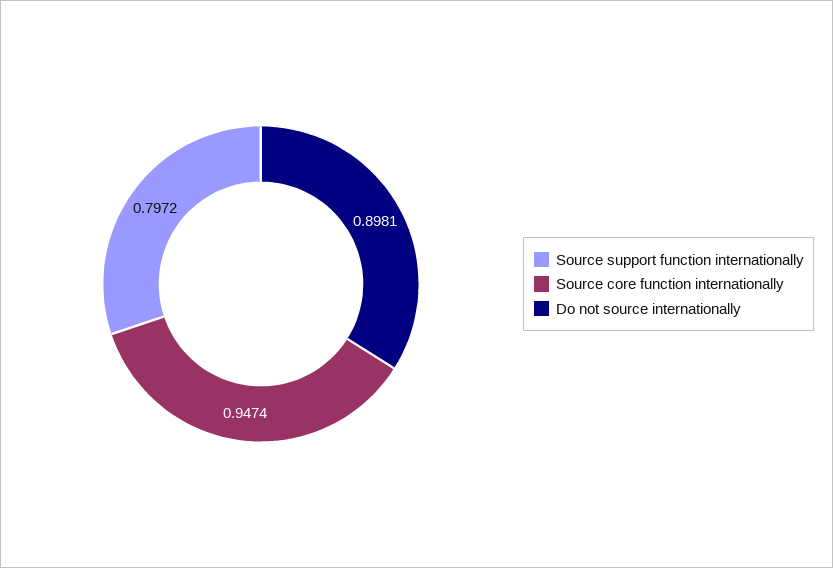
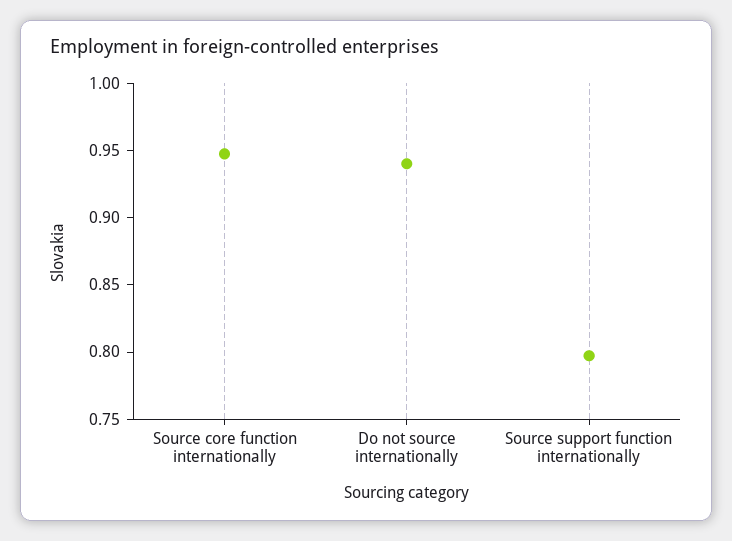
  {
    "Source support function internationally": 0.7972,
    "Source core function internationally": 0.9474,
-   "Do not source internationally": 0.8981
+   "Do not source internationally": 0.94
  }

